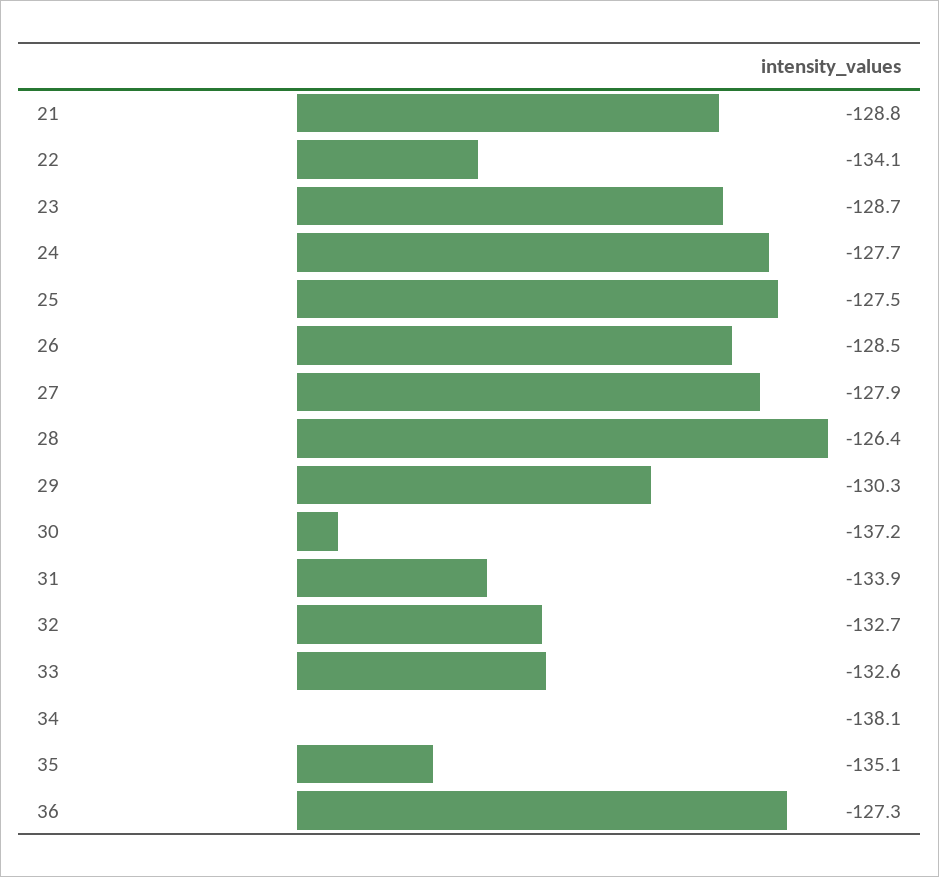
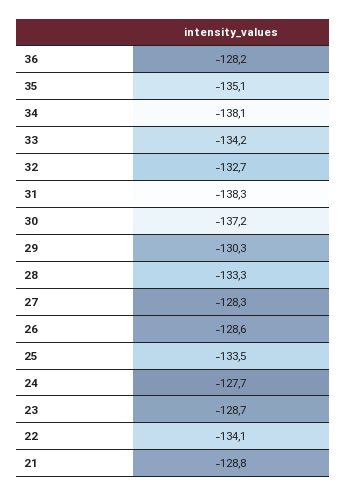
  {
    "21": -128.8,
    "22": -134.1,
    "23": -128.7,
    "24": -127.7,
-   "25": -127.5,
+   "25": -133.5,
-   "26": -128.5,
+   "26": -128.6,
-   "27": -127.9,
+   "27": -128.3,
-   "28": -126.4,
+   "28": -133.3,
    "29": -130.3,
    "30": -137.2,
-   "31": -133.9,
+   "31": -138.3,
    "32": -132.7,
-   "33": -132.6,
+   "33": -134.2,
    "34": -138.1,
    "35": -135.1,
-   "36": -127.3
+   "36": -128.2
  }

